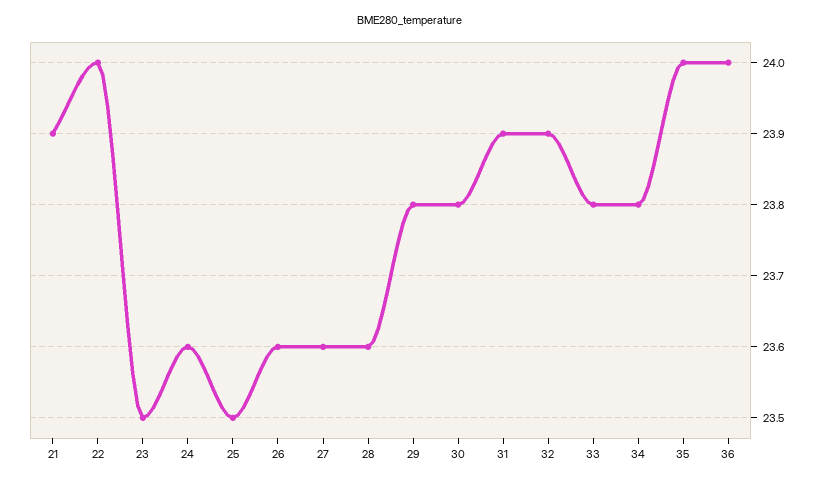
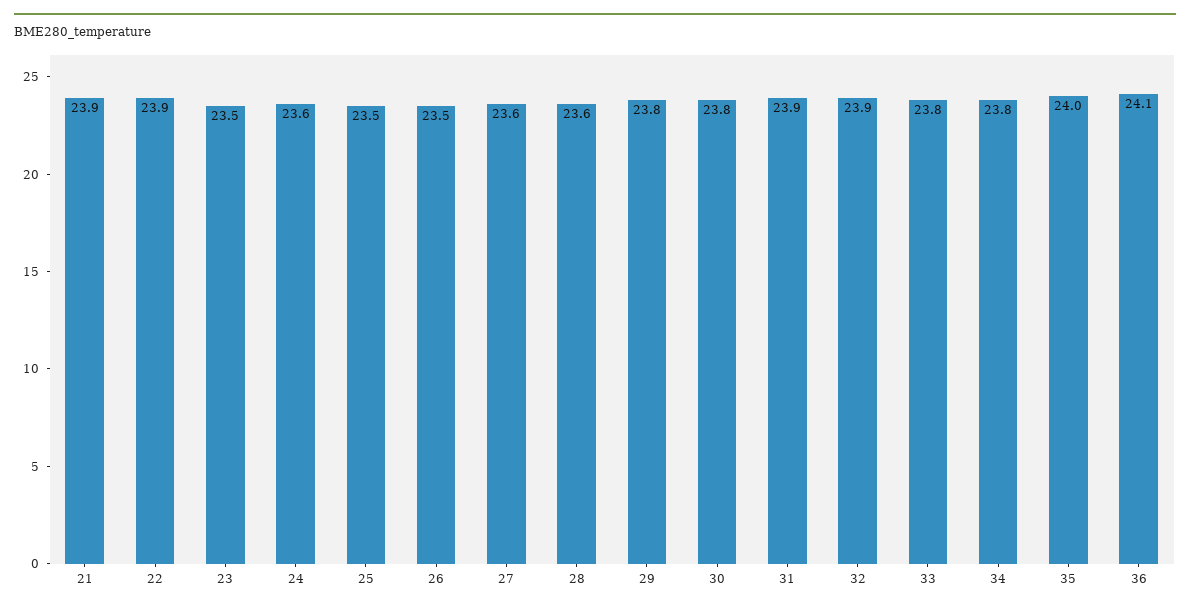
  {
    "21": 23.9,
-   "22": 24,
+   "22": 23.9,
    "23": 23.5,
    "24": 23.6,
    "25": 23.5,
-   "26": 23.6,
+   "26": 23.5,
    "27": 23.6,
    "28": 23.6,
    "29": 23.8,
    "30": 23.8,
    "31": 23.9,
    "32": 23.9,
    "33": 23.8,
    "34": 23.8,
    "35": 24,
-   "36": 24
+   "36": 24.1
  }

